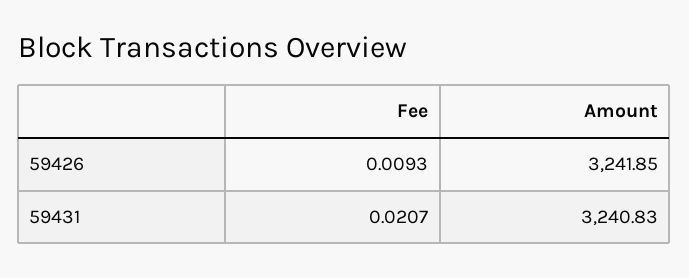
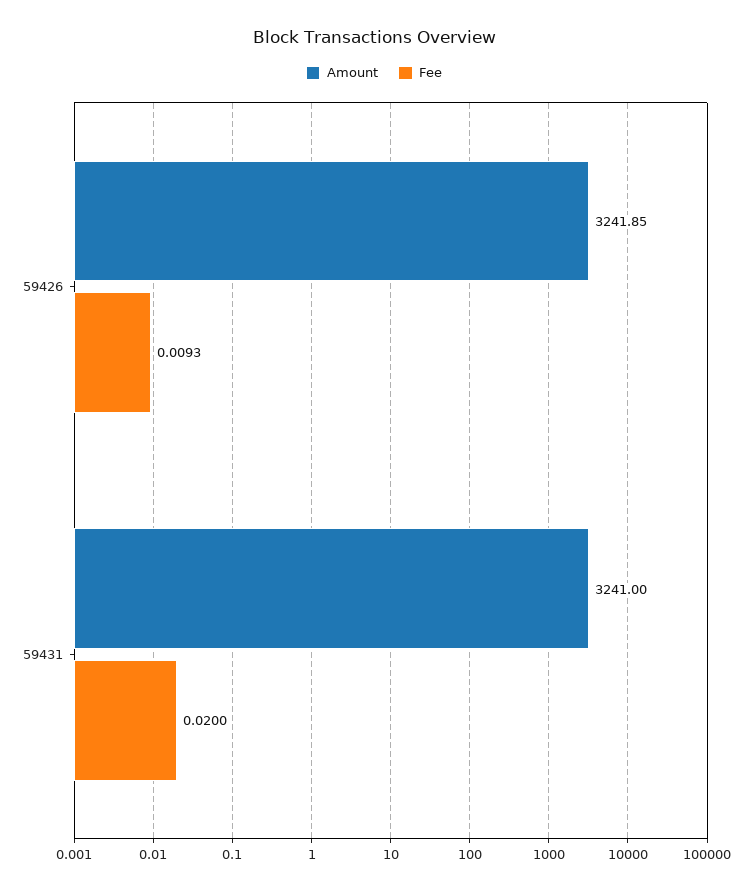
  {
    "Fee": {
      "59426": 0.0093,
-     "59431": 0.0207
+     "59431": 0.02
    },
    "Amount": {
      "59426": 3241.85,
-     "59431": 3240.83
+     "59431": 3241
    }
  }

